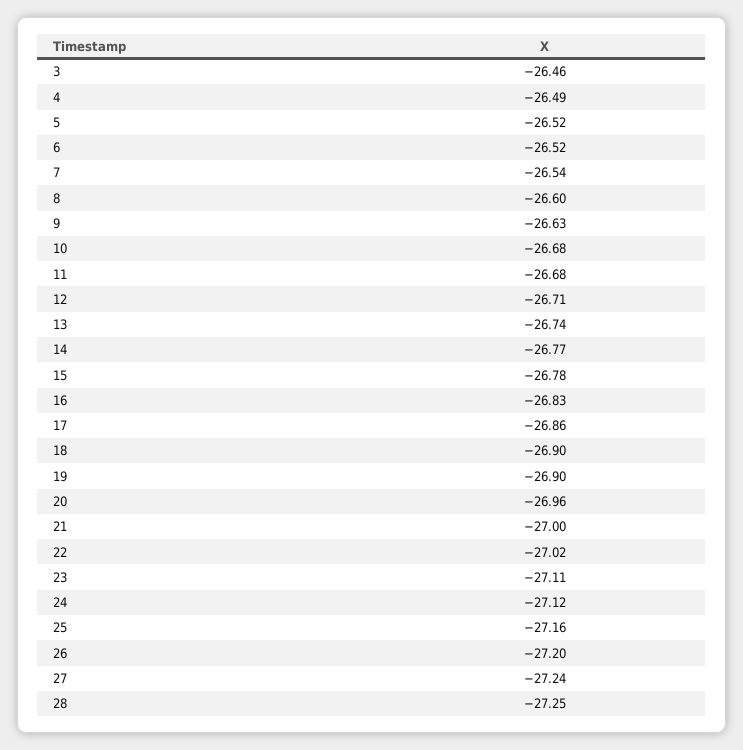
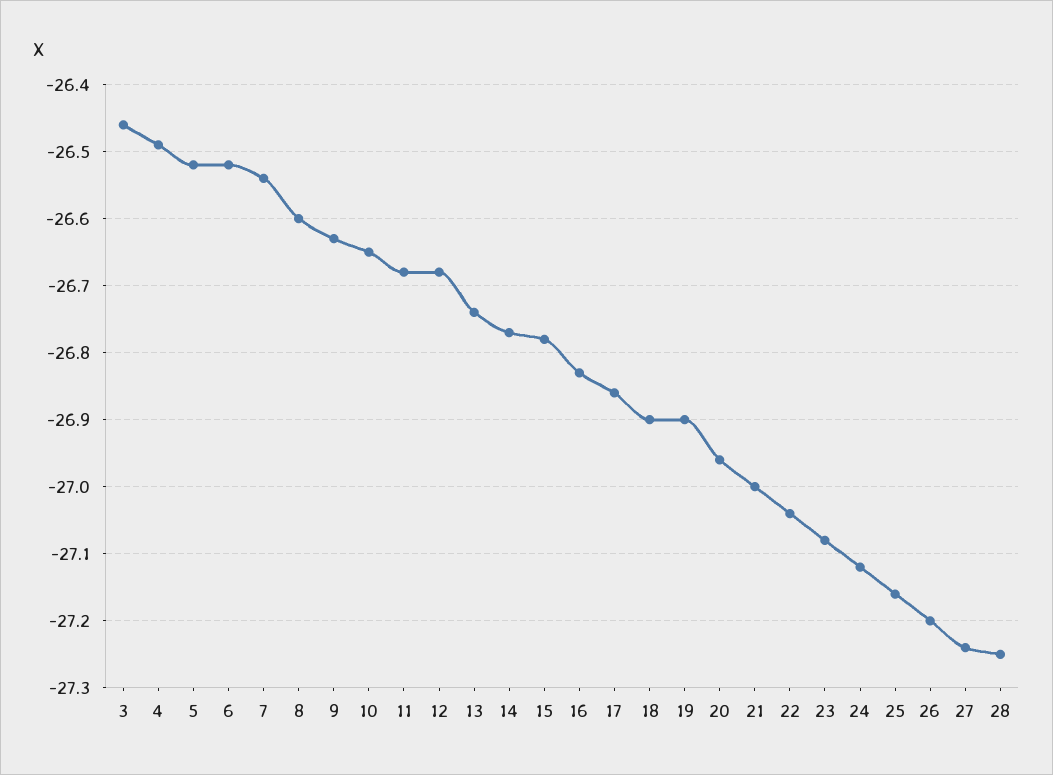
  {
    "3": -26.46,
    "4": -26.49,
    "5": -26.52,
    "6": -26.52,
    "7": -26.54,
    "8": -26.6,
    "9": -26.63,
-   "10": -26.68,
+   "10": -26.65,
    "11": -26.68,
-   "12": -26.71,
+   "12": -26.68,
    "13": -26.74,
    "14": -26.77,
    "15": -26.78,
    "16": -26.83,
    "17": -26.86,
    "18": -26.9,
    "19": -26.9,
    "20": -26.96,
    "21": -27,
-   "22": -27.02,
+   "22": -27.04,
-   "23": -27.11,
+   "23": -27.08,
    "24": -27.12,
    "25": -27.16,
    "26": -27.2,
    "27": -27.24,
    "28": -27.25
  }

